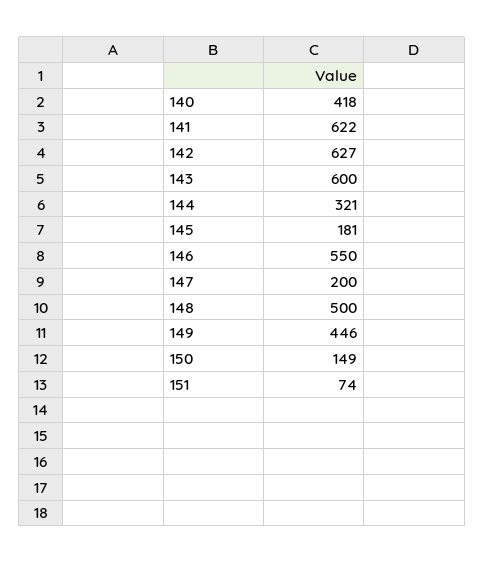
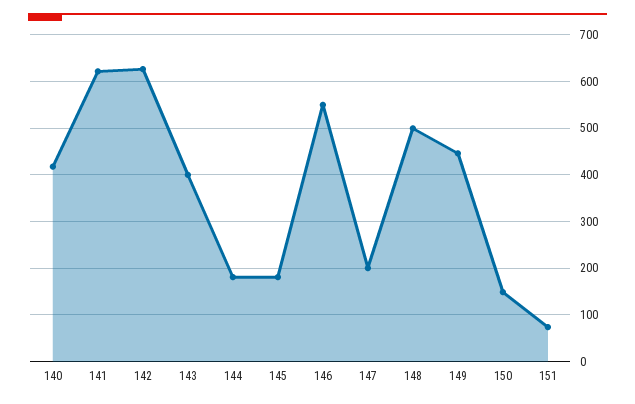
  {
    "140": 418,
    "141": 622,
    "142": 627,
-   "143": 600,
+   "143": 400,
-   "144": 321,
+   "144": 180,
    "145": 181,
    "146": 550,
    "147": 200,
    "148": 500,
    "149": 446,
    "150": 149,
    "151": 74
  }

